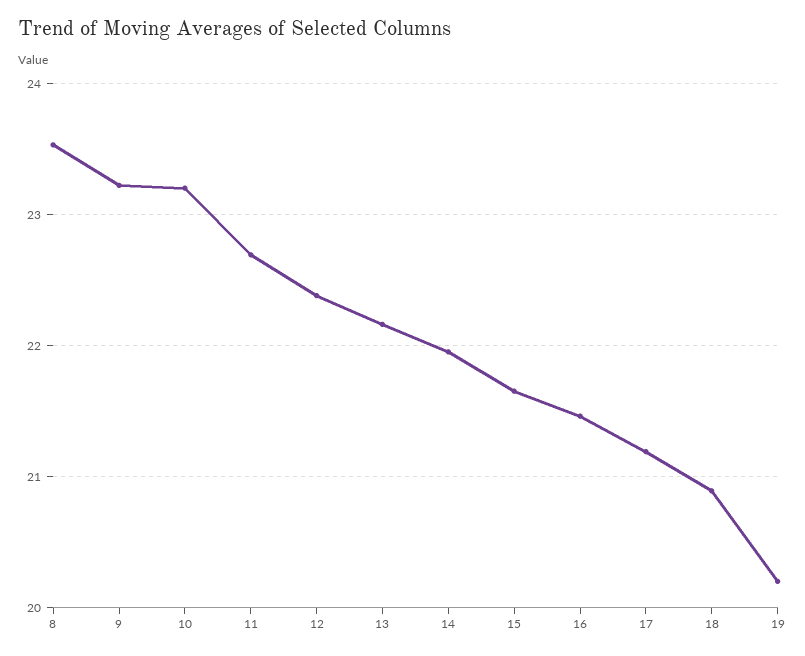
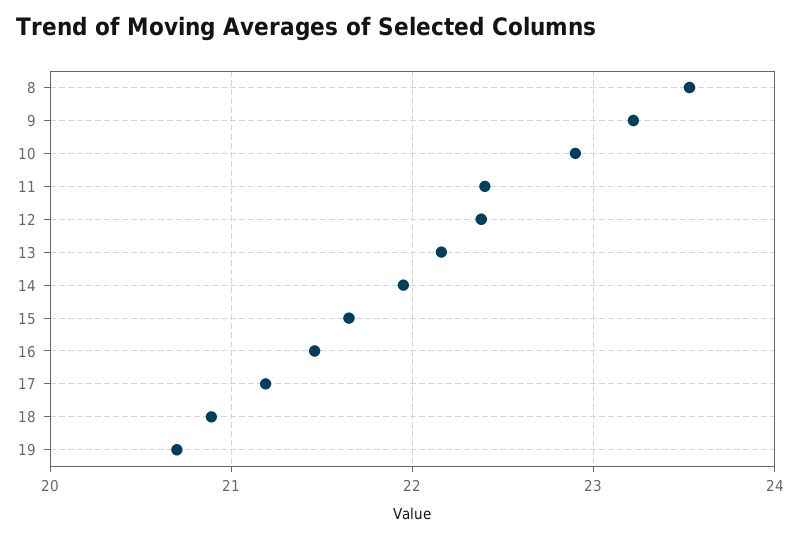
  {
    "8": 23.5,
    "9": 23.2,
-   "10": 23.2,
+   "10": 22.9,
-   "11": 22.7,
+   "11": 22.4,
    "12": 22.4,
    "13": 22.2,
    "14": 22,
    "15": 21.7,
    "16": 21.5,
    "17": 21.2,
    "18": 20.9,
-   "19": 20.2
+   "19": 20.7
  }

